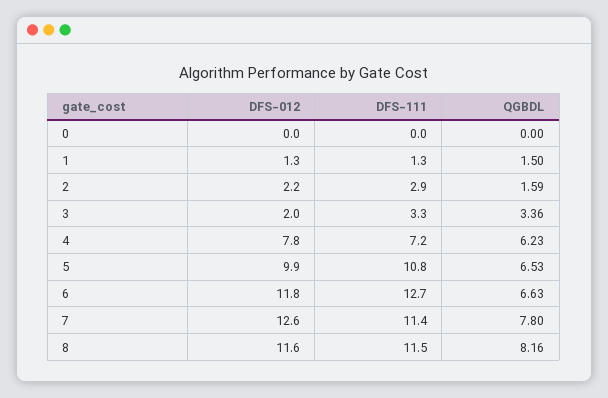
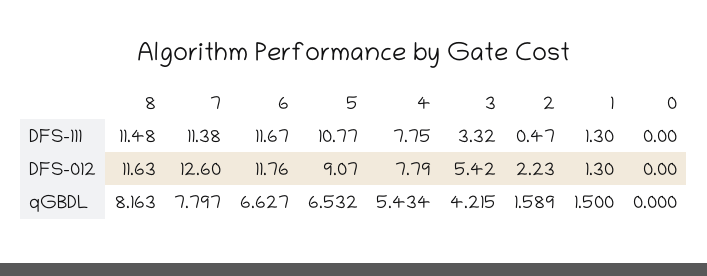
  {
    "DFS-012": {
      "0": 0,
      "1": 1.3,
      "2": 2.23,
-     "3": 2,
+     "3": 5.42,
      "4": 7.79,
-     "5": 9.9,
+     "5": 9.07,
      "6": 11.76,
      "7": 12.6,
      "8": 11.63
    },
    "DFS-111": {
      "0": 0,
      "1": 1.3,
-     "2": 2.9,
+     "2": 0.47,
      "3": 3.32,
-     "4": 7.2,
+     "4": 7.75,
      "5": 10.77,
-     "6": 12.7,
+     "6": 11.67,
      "7": 11.38,
      "8": 11.48
    },
    "QGBDL": {
      "0": 0,
      "1": 1.5,
      "2": 1.589,
-     "3": 3.36,
+     "3": 4.215,
-     "4": 6.23,
+     "4": 5.434,
      "5": 6.532,
      "6": 6.627,
      "7": 7.797,
      "8": 8.163
    }
  }

